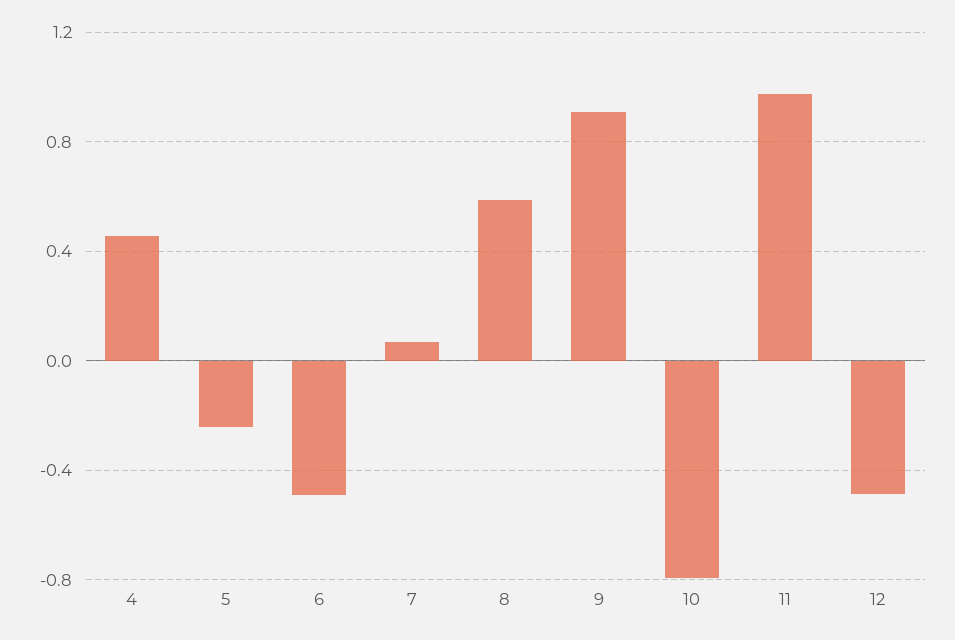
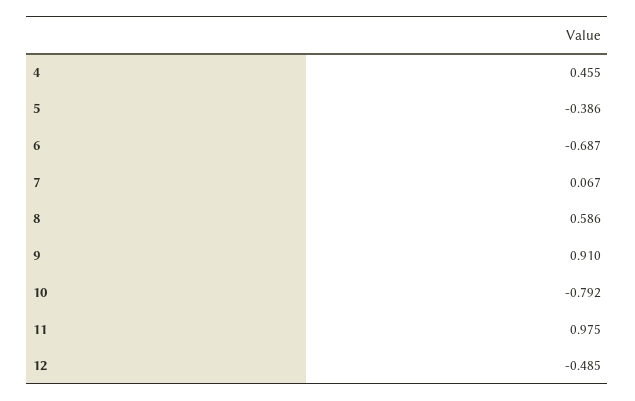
  {
    "4": 0.455,
-   "5": -0.25,
+   "5": -0.386,
-   "6": -0.5,
+   "6": -0.687,
    "7": 0.067,
    "8": 0.586,
    "9": 0.91,
    "10": -0.792,
    "11": 0.975,
    "12": -0.485
  }

